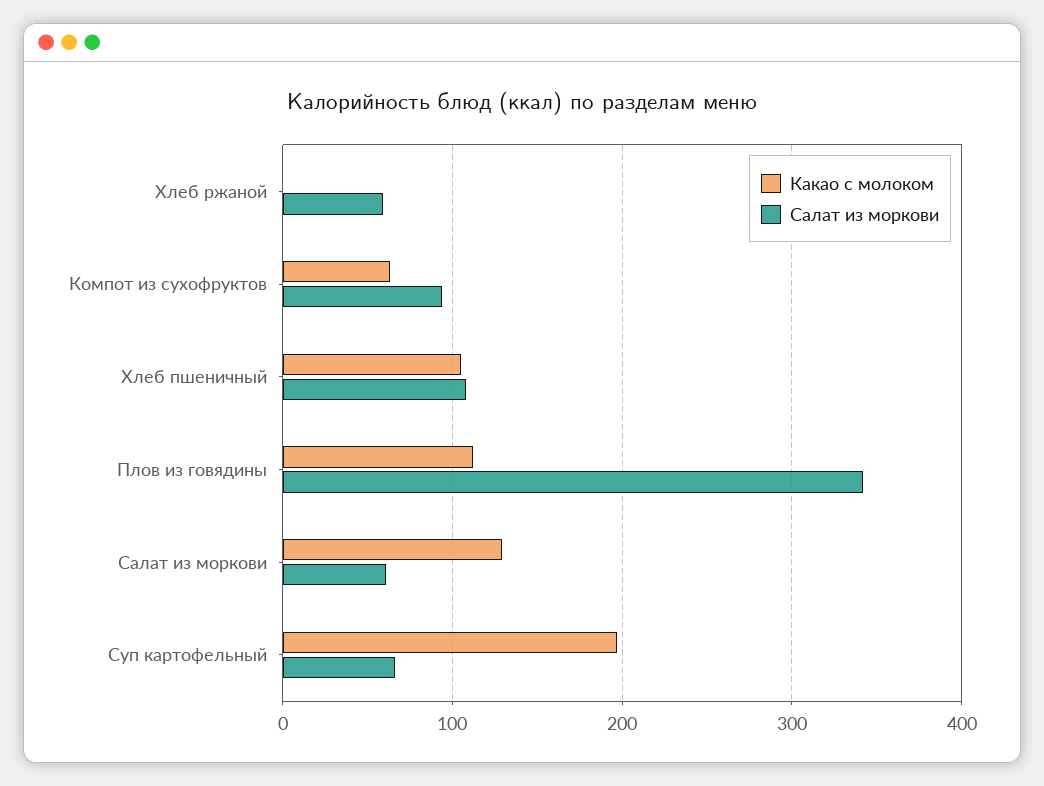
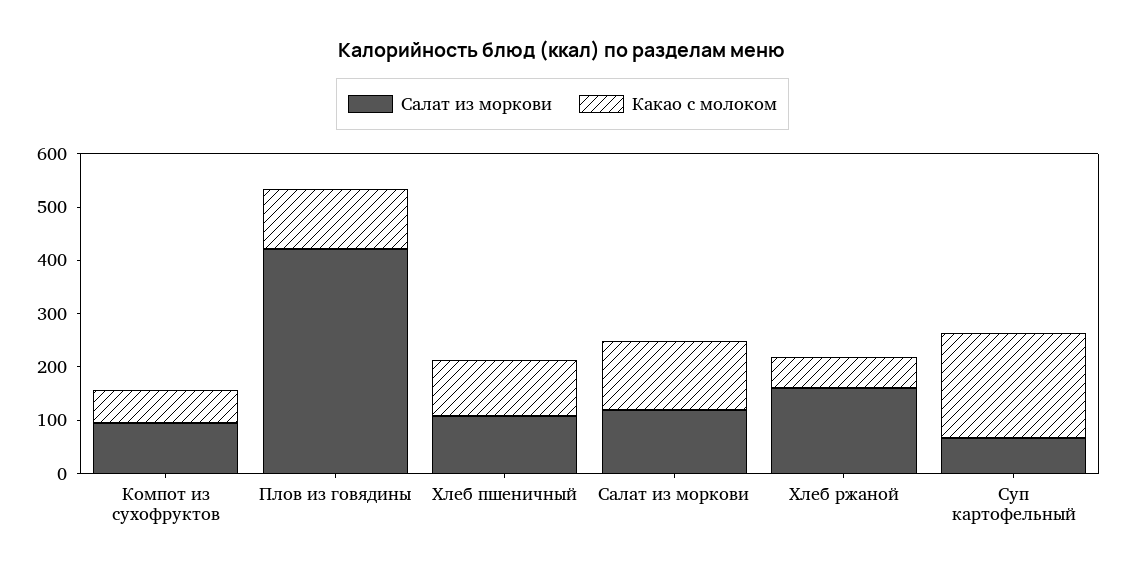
  {
    "Какао с молоком": {
-     "Хлеб ржаной": 0,
+     "Хлеб ржаной": 60,
      "Компот из сухофруктов": 60,
      "Хлеб пшеничный": 110,
      "Плов из говядины": 110,
      "Салат из моркови": 130,
      "Суп картофельный": 200
    },
    "Салат из моркови": {
-     "Хлеб ржаной": 60,
+     "Хлеб ржаной": 160,
      "Компот из сухофруктов": 90,
      "Хлеб пшеничный": 110,
-     "Плов из говядины": 340,
+     "Плов из говядины": 420,
-     "Салат из моркови": 60,
+     "Салат из моркови": 120,
      "Суп картофельный": 70
    }
  }

